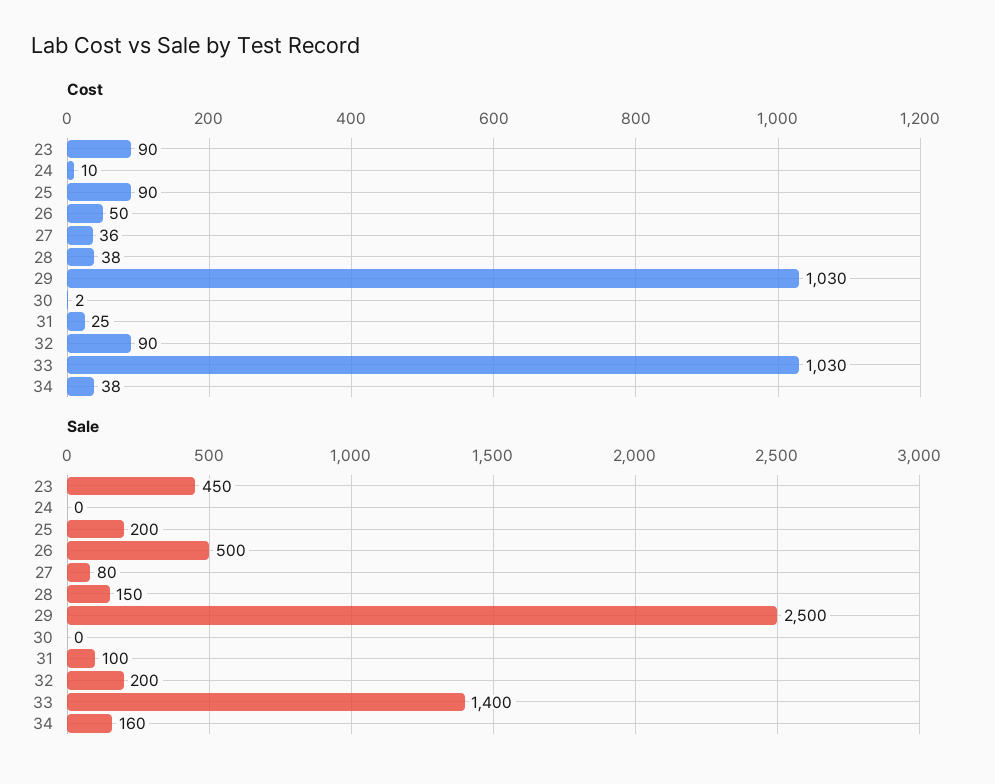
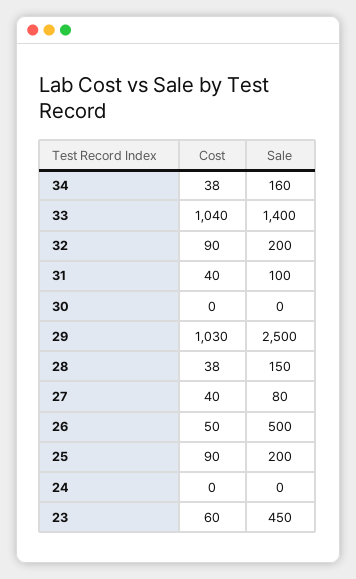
  {
    "Cost": {
-     "23": 90,
+     "23": 60,
-     "24": 10,
+     "24": 0,
      "25": 90,
      "26": 50,
-     "27": 36,
+     "27": 40,
      "28": 38,
      "29": 1030,
-     "30": 2,
+     "30": 0,
-     "31": 25,
+     "31": 40,
      "32": 90,
-     "33": 1030,
+     "33": 1040,
      "34": 38
    },
    "Sale": {
      "23": 450,
      "24": 0,
      "25": 200,
      "26": 500,
      "27": 80,
      "28": 150,
      "29": 2500,
      "30": 0,
      "31": 100,
      "32": 200,
      "33": 1400,
      "34": 160
    }
  }

